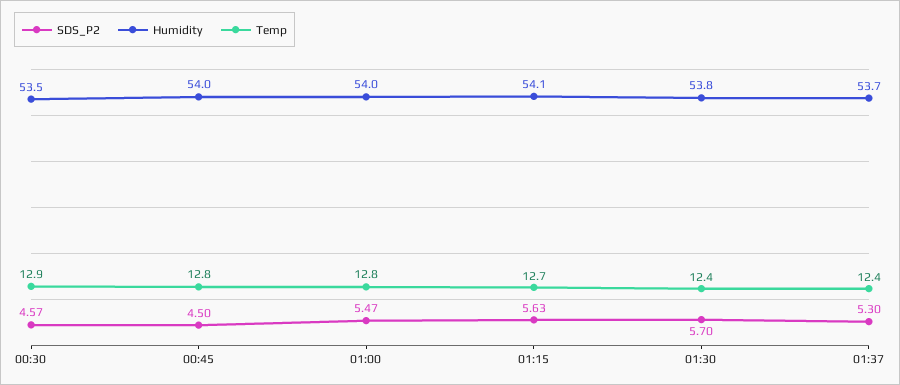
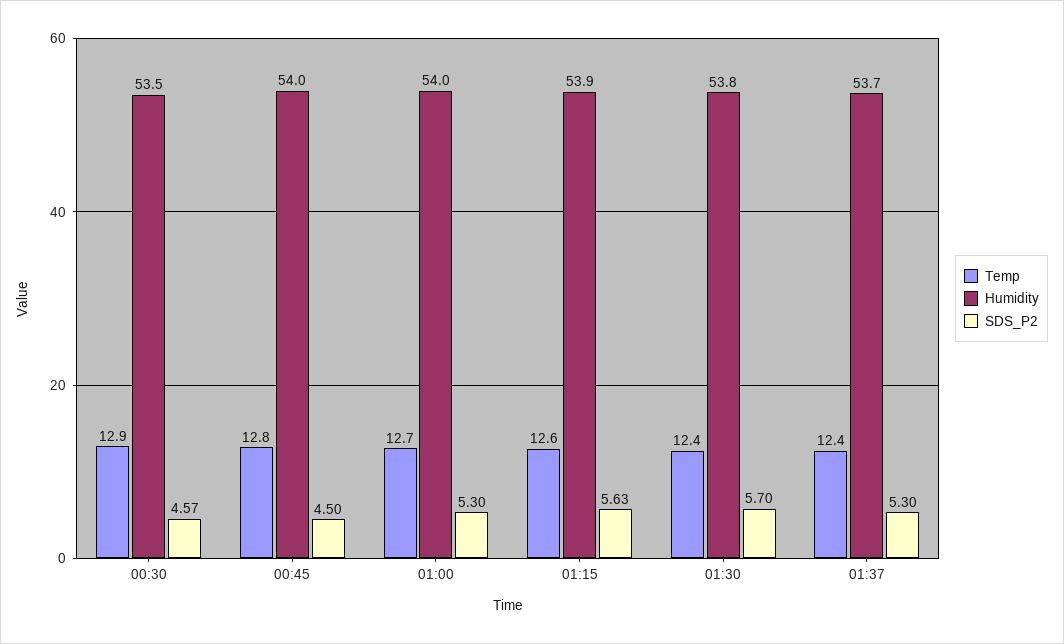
  {
    "SDS_P2": {
      "00:30": 4.57,
      "00:45": 4.5,
-     "01:00": 5.47,
+     "01:00": 5.3,
      "01:15": 5.63,
      "01:30": 5.7,
      "01:37": 5.3
    },
    "Humidity": {
      "00:30": 53.5,
      "00:45": 54,
      "01:00": 54,
-     "01:15": 54.1,
+     "01:15": 53.9,
      "01:30": 53.8,
      "01:37": 53.7
    },
    "Temp": {
      "00:30": 12.9,
      "00:45": 12.8,
-     "01:00": 12.8,
+     "01:00": 12.7,
-     "01:15": 12.7,
+     "01:15": 12.6,
      "01:30": 12.4,
      "01:37": 12.4
    }
  }

